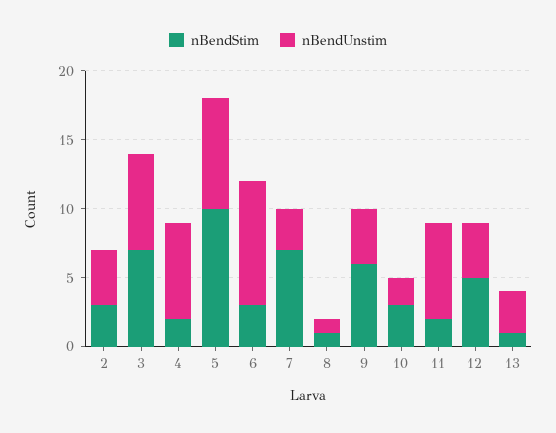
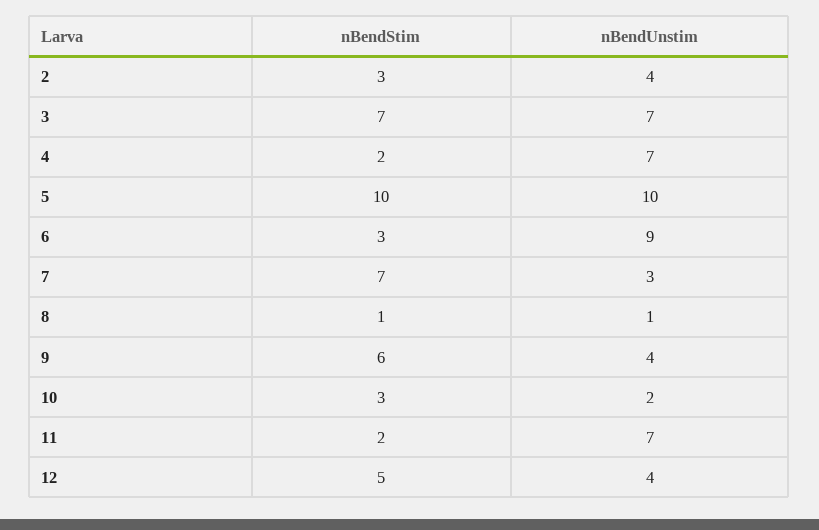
  {
    "nBendStim": {
      "2": 3,
      "3": 7,
      "4": 2,
      "5": 10,
      "6": 3,
      "7": 7,
      "8": 1,
      "9": 6,
      "10": 3,
      "11": 2,
-     "12": 5,
+     "12": 5
-     "13": 1
    },
    "nBendUnstim": {
      "2": 4,
      "3": 7,
      "4": 7,
-     "5": 8,
+     "5": 10,
      "6": 9,
      "7": 3,
      "8": 1,
      "9": 4,
      "10": 2,
      "11": 7,
-     "12": 4,
+     "12": 4
-     "13": 3
    }
  }

